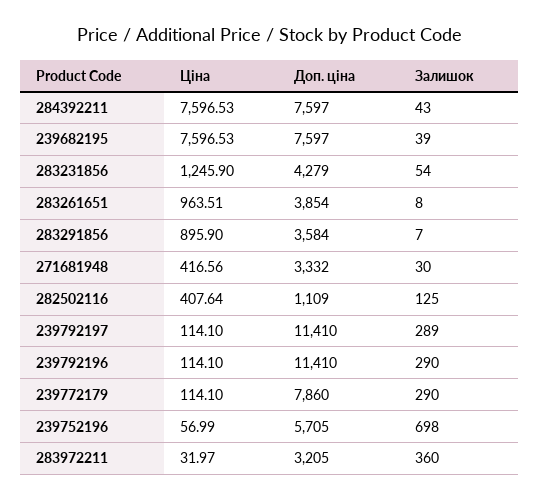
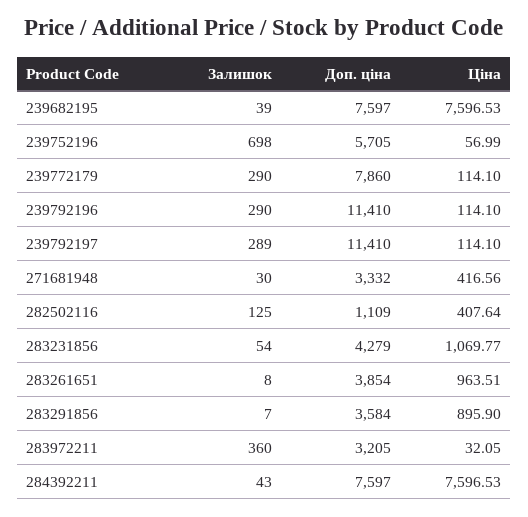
  {
    "Ціна": {
      "284392211": 7596.53,
      "239682195": 7596.53,
-     "283231856": 1245.9,
+     "283231856": 1069.77,
      "283261651": 963.51,
      "283291856": 895.9,
      "271681948": 416.56,
      "282502116": 407.64,
      "239792197": 114.1,
      "239792196": 114.1,
      "239772179": 114.1,
      "239752196": 56.99,
-     "283972211": 31.97
+     "283972211": 32.05
    },
    "Доп. ціна": {
      "284392211": 7597,
      "239682195": 7597,
      "283231856": 4279,
      "283261651": 3854,
      "283291856": 3584,
      "271681948": 3332,
      "282502116": 1109,
      "239792197": 11410,
      "239792196": 11410,
      "239772179": 7860,
      "239752196": 5705,
      "283972211": 3205
    },
    "Залишок": {
      "284392211": 43,
      "239682195": 39,
      "283231856": 54,
      "283261651": 8,
      "283291856": 7,
      "271681948": 30,
      "282502116": 125,
      "239792197": 289,
      "239792196": 290,
      "239772179": 290,
      "239752196": 698,
      "283972211": 360
    }
  }

